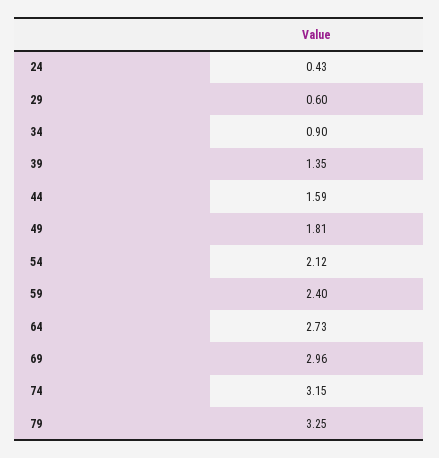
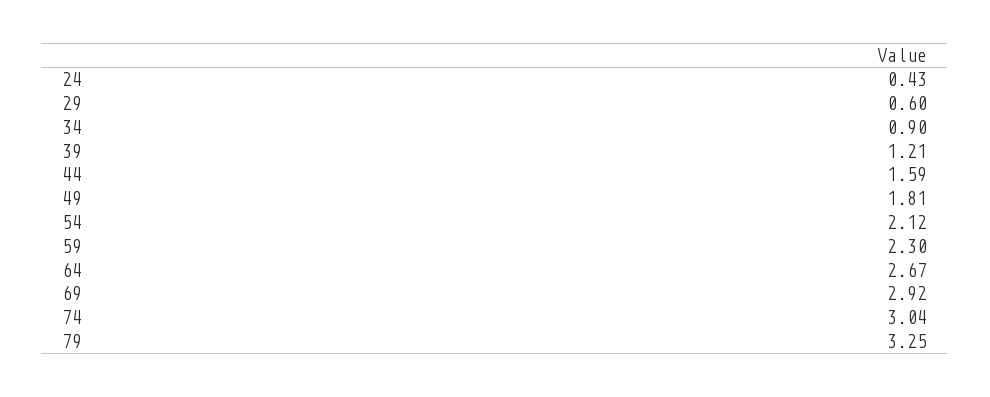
  {
    "24": 0.43,
    "29": 0.6,
    "34": 0.9,
-   "39": 1.35,
+   "39": 1.21,
    "44": 1.59,
    "49": 1.81,
    "54": 2.12,
-   "59": 2.4,
+   "59": 2.3,
-   "64": 2.73,
+   "64": 2.67,
-   "69": 2.96,
+   "69": 2.92,
-   "74": 3.15,
+   "74": 3.04,
    "79": 3.25
  }

